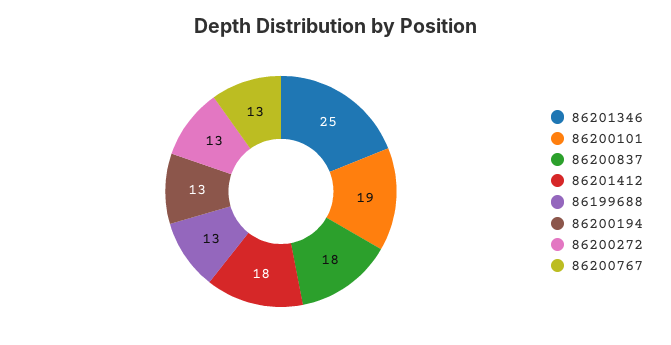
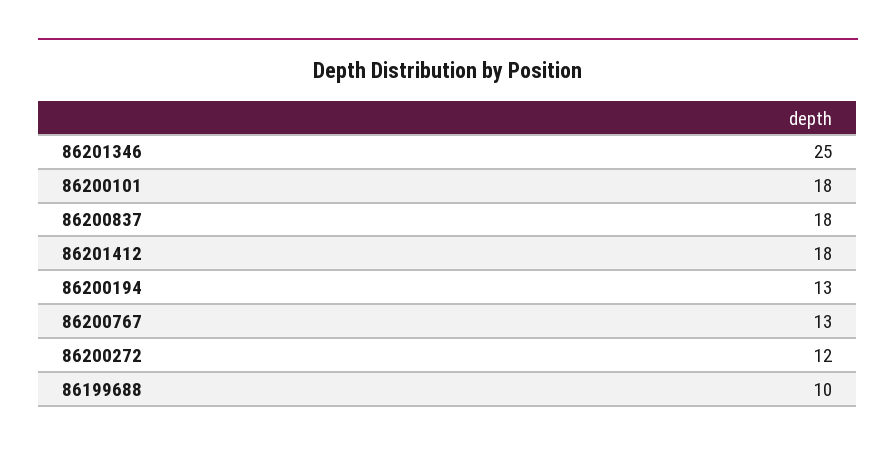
  {
    "86201346": 25,
-   "86200101": 19,
+   "86200101": 18,
    "86200837": 18,
    "86201412": 18,
-   "86199688": 13,
+   "86199688": 10,
    "86200194": 13,
-   "86200272": 13,
+   "86200272": 12,
    "86200767": 13
  }

